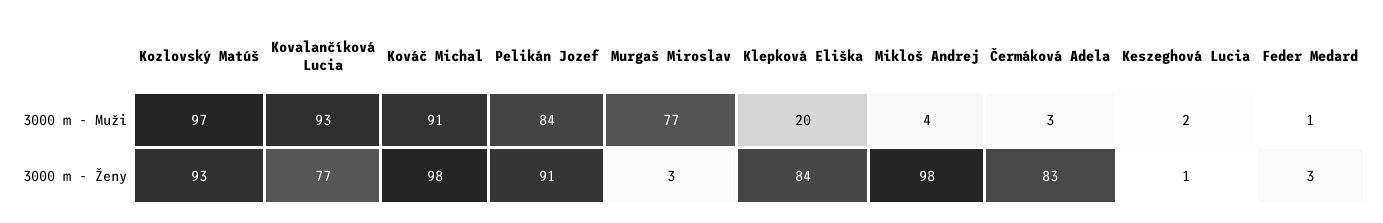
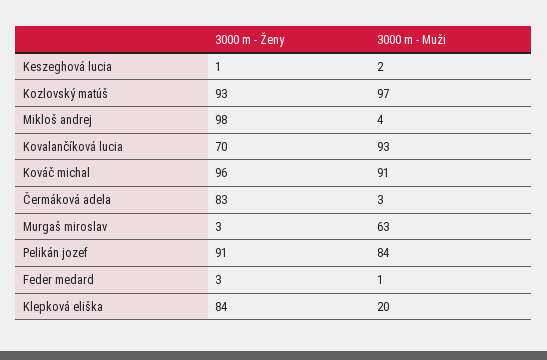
  {
    "Kozlovský Matúš": {
      "3000 m - Muži": 97,
      "3000 m - Ženy": 93
    },
    "Kovalančíková Lucia": {
      "3000 m - Muži": 93,
-     "3000 m - Ženy": 77
+     "3000 m - Ženy": 70
    },
    "Kováč Michal": {
      "3000 m - Muži": 91,
-     "3000 m - Ženy": 98
+     "3000 m - Ženy": 96
    },
    "Pelikán Jozef": {
      "3000 m - Muži": 84,
      "3000 m - Ženy": 91
    },
    "Murgaš Miroslav": {
-     "3000 m - Muži": 77,
+     "3000 m - Muži": 63,
      "3000 m - Ženy": 3
    },
    "Klepková Eliška": {
      "3000 m - Muži": 20,
      "3000 m - Ženy": 84
    },
    "Mikloš Andrej": {
      "3000 m - Muži": 4,
      "3000 m - Ženy": 98
    },
    "Čermáková Adela": {
      "3000 m - Muži": 3,
      "3000 m - Ženy": 83
    },
    "Keszeghová Lucia": {
      "3000 m - Muži": 2,
      "3000 m - Ženy": 1
    },
    "Feder Medard": {
      "3000 m - Muži": 1,
      "3000 m - Ženy": 3
    }
  }

